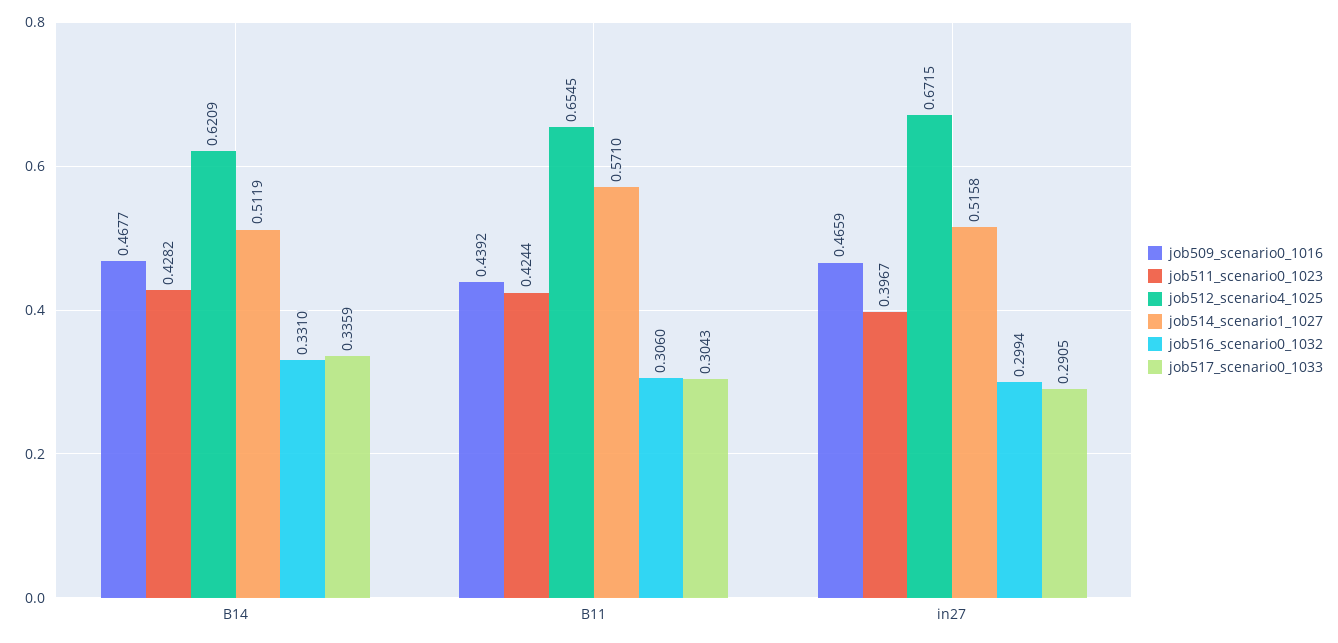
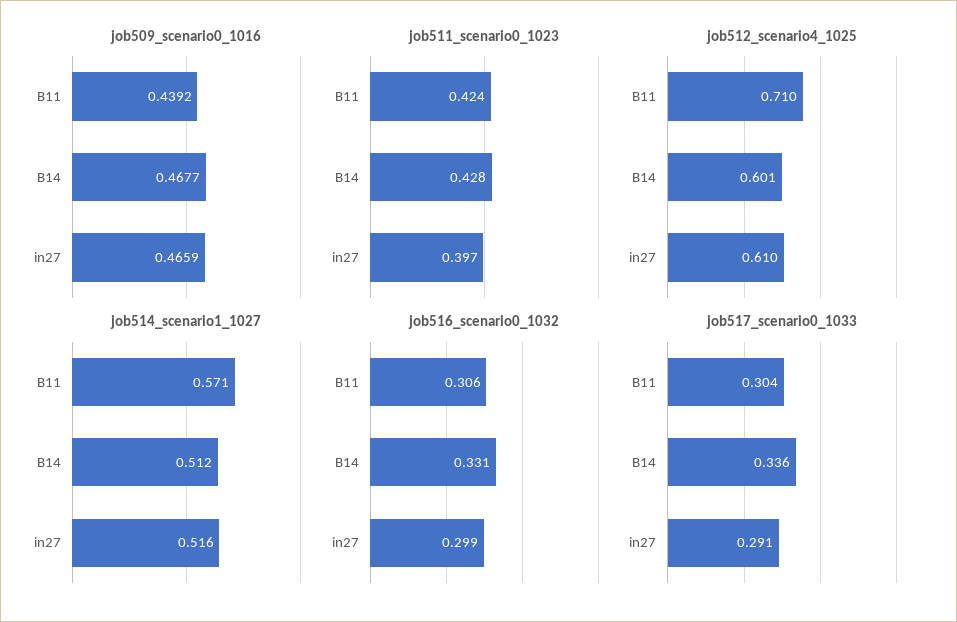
  {
    "job509_scenario0_1016": {
      "B14": 0.4677,
      "B11": 0.4392,
      "in27": 0.4659
    },
    "job511_scenario0_1023": {
      "B14": 0.4282,
      "B11": 0.4244,
      "in27": 0.3967
    },
    "job512_scenario4_1025": {
-     "B14": 0.6209,
+     "B14": 0.601,
-     "B11": 0.6545,
+     "B11": 0.71,
-     "in27": 0.6715
+     "in27": 0.61
    },
    "job514_scenario1_1027": {
      "B14": 0.5119,
      "B11": 0.571,
      "in27": 0.5158
    },
    "job516_scenario0_1032": {
      "B14": 0.331,
      "B11": 0.306,
      "in27": 0.2994
    },
    "job517_scenario0_1033": {
      "B14": 0.3359,
      "B11": 0.3043,
      "in27": 0.2905
    }
  }

